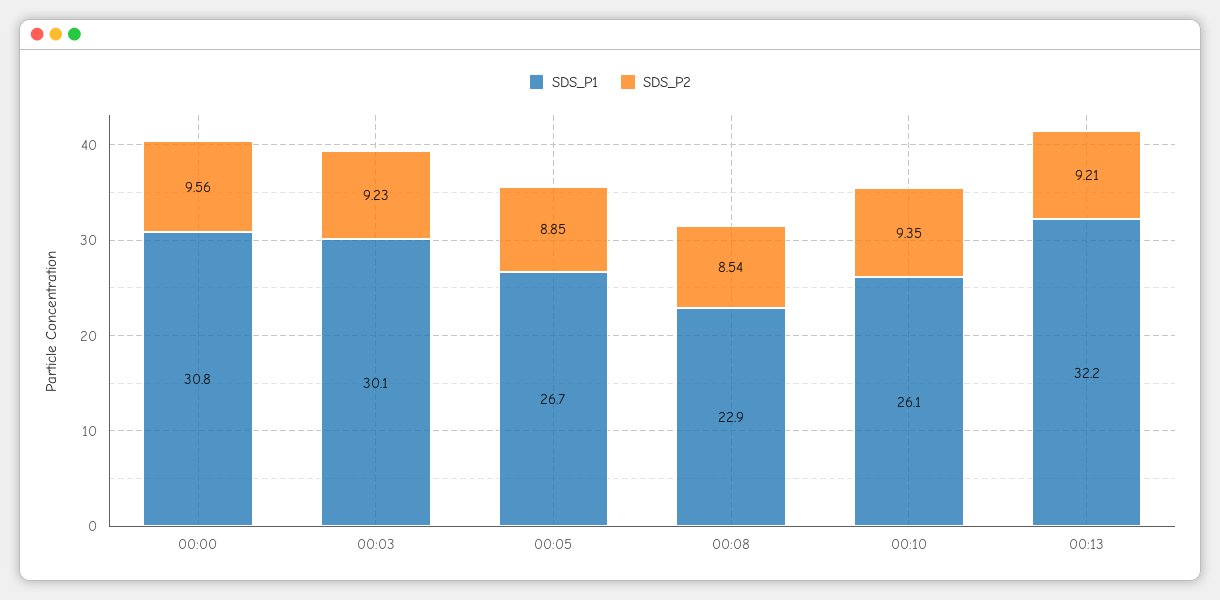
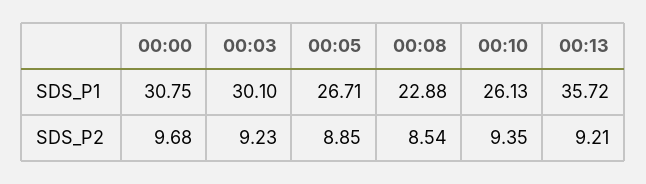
  {
    "SDS_P1": {
      "00:00": 30.75,
      "00:03": 30.1,
      "00:05": 26.71,
      "00:08": 22.88,
      "00:10": 26.13,
-     "00:13": 32.2
+     "00:13": 35.72
    },
    "SDS_P2": {
-     "00:00": 9.56,
+     "00:00": 9.68,
      "00:03": 9.23,
      "00:05": 8.85,
      "00:08": 8.54,
      "00:10": 9.35,
      "00:13": 9.21
    }
  }

